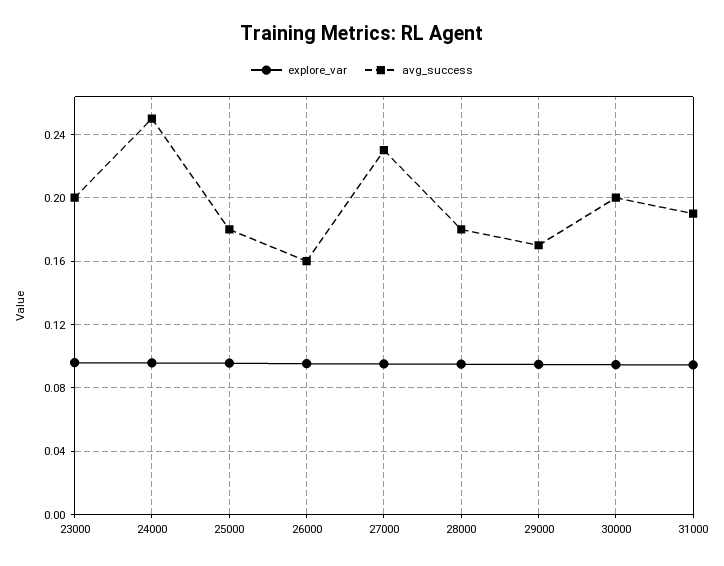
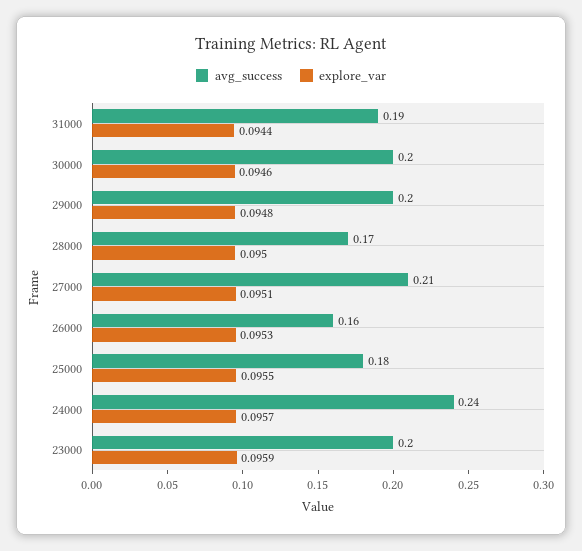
  {
    "explore_var": {
      "23000": 0.0959,
      "24000": 0.0957,
      "25000": 0.0955,
      "26000": 0.0953,
      "27000": 0.0951,
      "28000": 0.095,
      "29000": 0.0948,
      "30000": 0.0946,
      "31000": 0.0944
    },
    "avg_success": {
      "23000": 0.2,
-     "24000": 0.25,
+     "24000": 0.24,
      "25000": 0.18,
      "26000": 0.16,
-     "27000": 0.23,
+     "27000": 0.21,
-     "28000": 0.18,
+     "28000": 0.17,
-     "29000": 0.17,
+     "29000": 0.2,
      "30000": 0.2,
      "31000": 0.19
    }
  }

